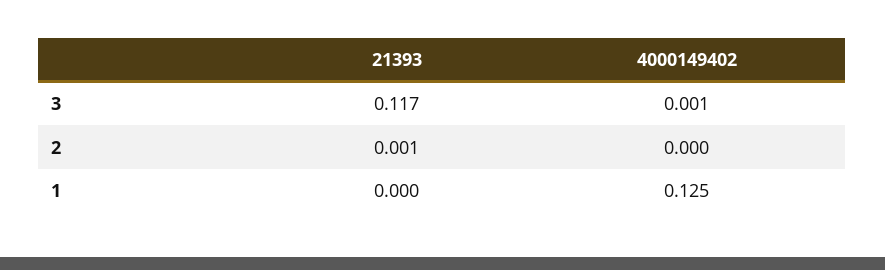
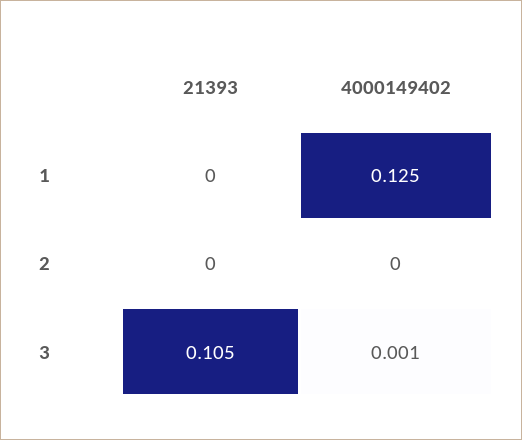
  {
    "21393": {
-     "3": 0.117,
+     "3": 0.105,
-     "2": 0.001,
+     "2": 0,
      "1": 0
    },
    "4000149402": {
      "3": 0.001,
      "2": 0,
      "1": 0.125
    }
  }

